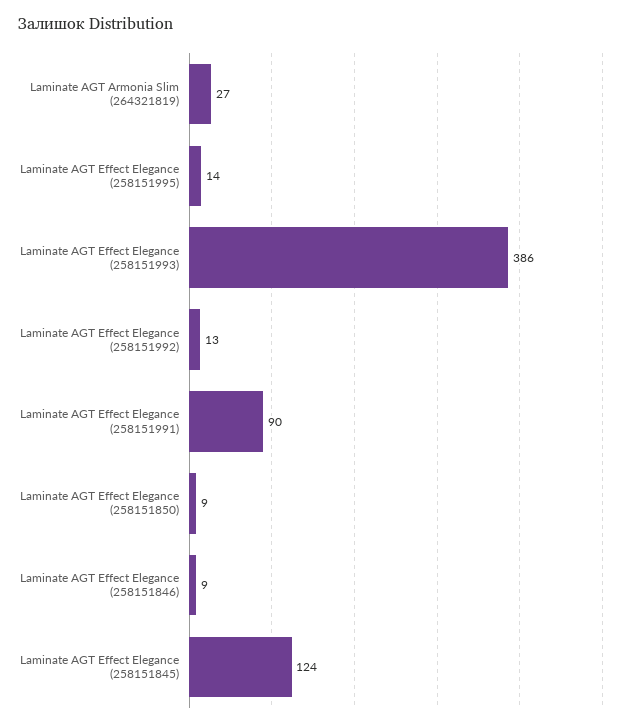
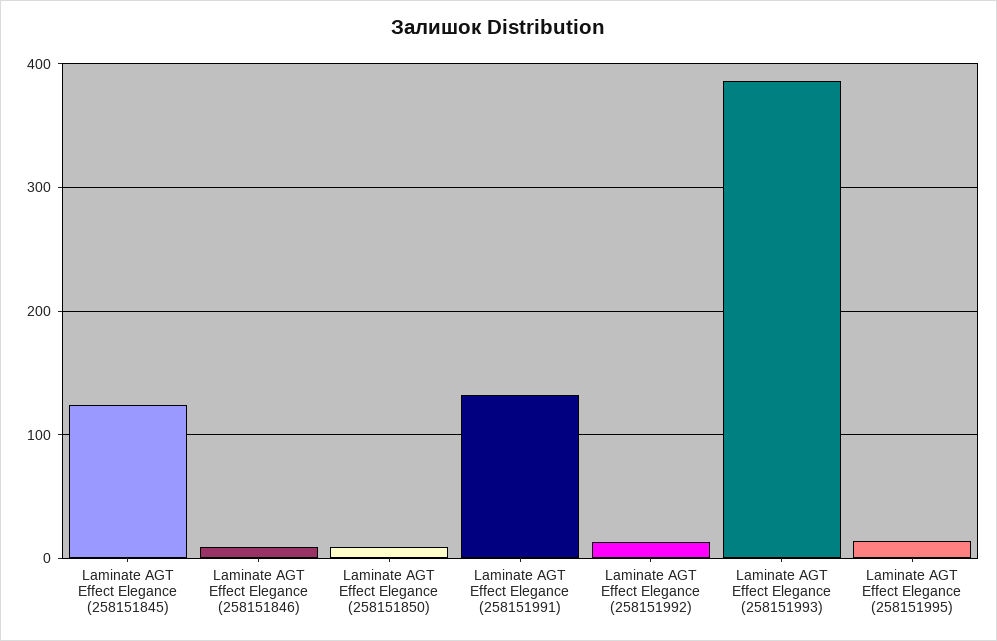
  {
-   "Laminate AGT Armonia Slim (264321819)": 27,
    "Laminate AGT Effect Elegance (258151995)": 14,
    "Laminate AGT Effect Elegance (258151993)": 386,
    "Laminate AGT Effect Elegance (258151992)": 13,
-   "Laminate AGT Effect Elegance (258151991)": 90,
+   "Laminate AGT Effect Elegance (258151991)": 130,
    "Laminate AGT Effect Elegance (258151850)": 9,
    "Laminate AGT Effect Elegance (258151846)": 9,
    "Laminate AGT Effect Elegance (258151845)": 124
  }

